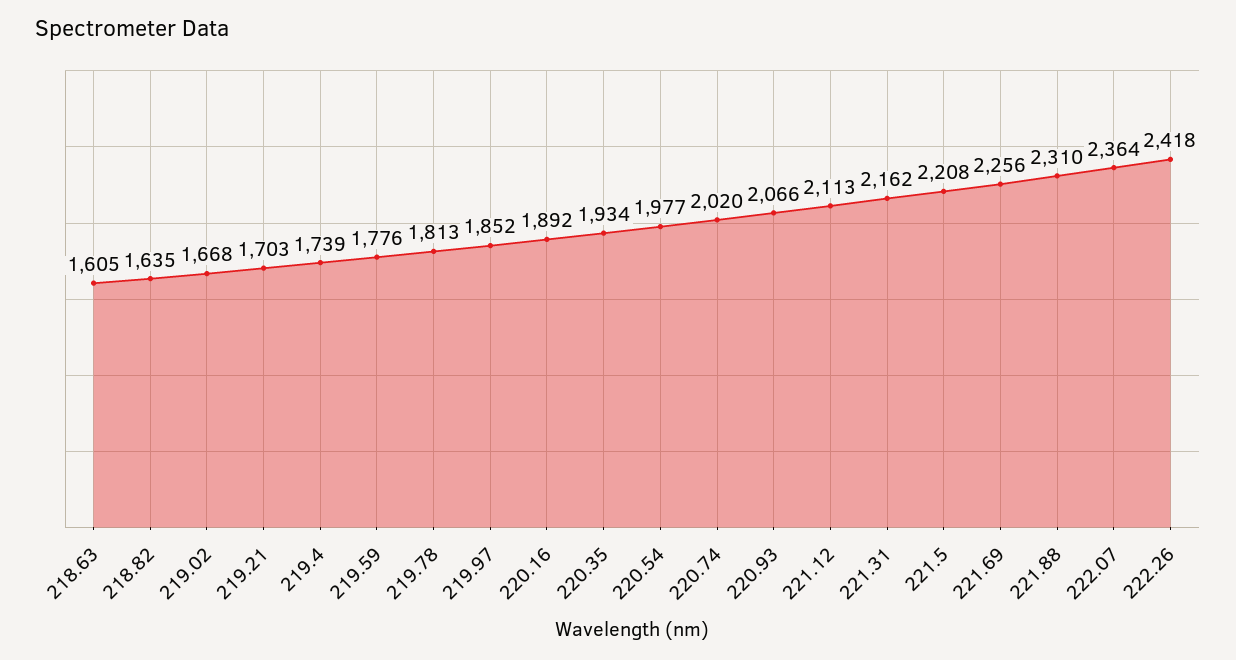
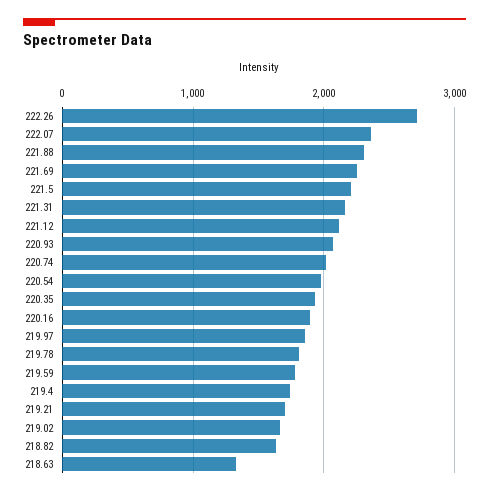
  {
-   "218.63": 1605,
+   "218.63": 1300,
    "218.82": 1635,
    "219.02": 1668,
    "219.21": 1703,
    "219.4": 1739,
    "219.59": 1776,
    "219.78": 1813,
    "219.97": 1852,
    "220.16": 1892,
    "220.35": 1934,
    "220.54": 1977,
    "220.74": 2020,
    "220.93": 2066,
    "221.12": 2113,
    "221.31": 2162,
    "221.5": 2208,
    "221.69": 2256,
    "221.88": 2310,
    "222.07": 2364,
-   "222.26": 2418
+   "222.26": 2700
  }

